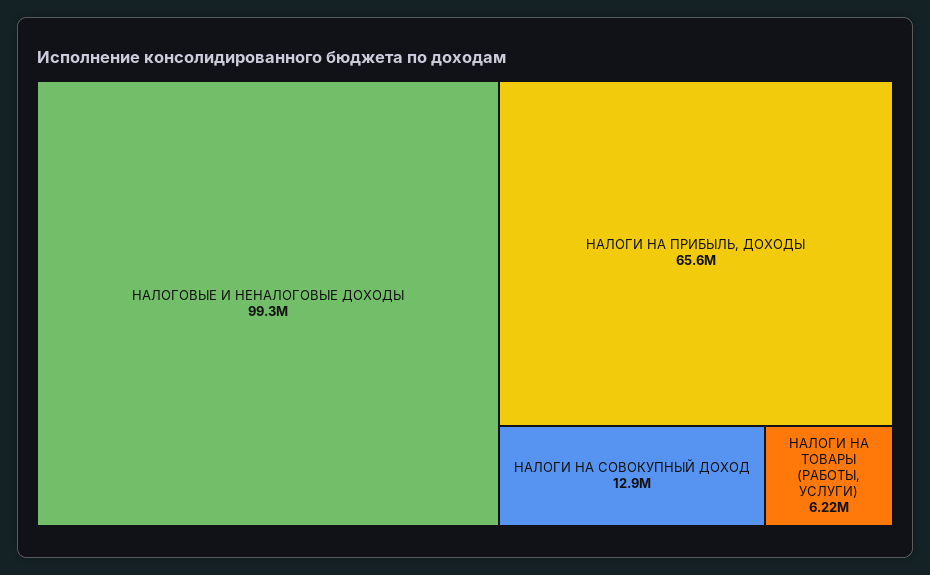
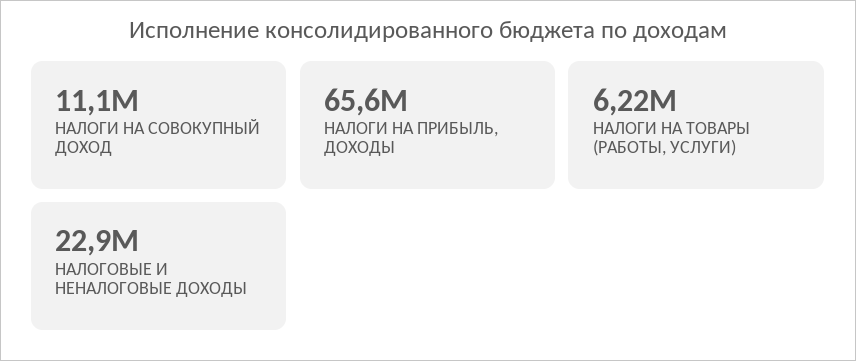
  {
-   "НАЛОГОВЫЕ И НЕНАЛОГОВЫЕ ДОХОДЫ": 99300000,
+   "НАЛОГОВЫЕ И НЕНАЛОГОВЫЕ ДОХОДЫ": 22900000,
    "НАЛОГИ НА ПРИБЫЛЬ, ДОХОДЫ": 65600000,
-   "НАЛОГИ НА СОВОКУПНЫЙ ДОХОД": 12900000,
+   "НАЛОГИ НА СОВОКУПНЫЙ ДОХОД": 11100000,
    "НАЛОГИ НА ТОВАРЫ (РАБОТЫ, УСЛУГИ)": 6220000
  }

